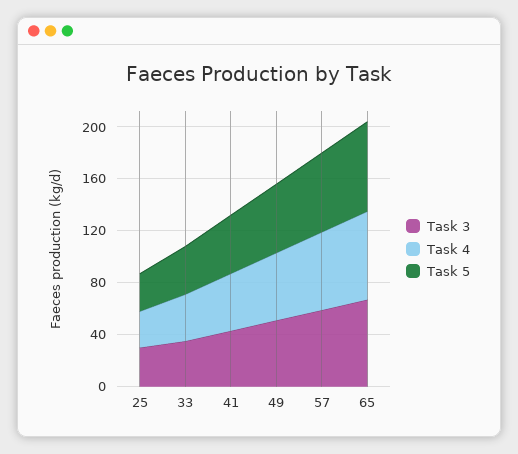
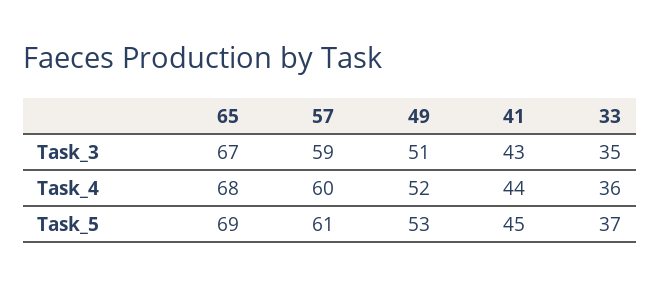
  {
    "Task 3": {
-     "25": 30,
      "33": 35,
      "41": 43,
      "49": 51,
      "57": 59,
      "65": 67
    },
    "Task 4": {
-     "25": 30,
      "33": 36,
      "41": 44,
      "49": 52,
      "57": 60,
      "65": 68
    },
    "Task 5": {
-     "25": 30,
      "33": 37,
      "41": 45,
      "49": 53,
      "57": 61,
      "65": 69
    }
  }

